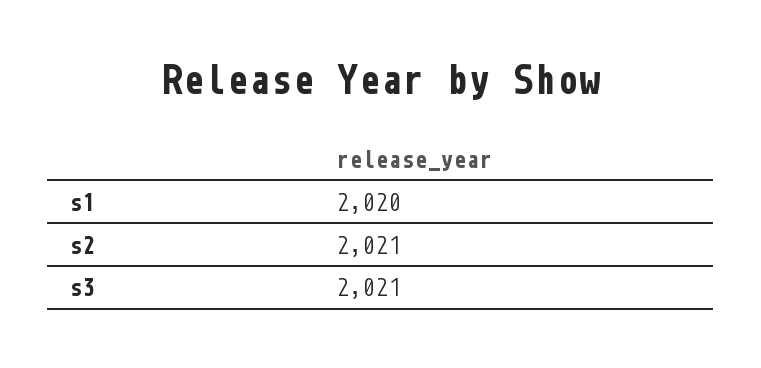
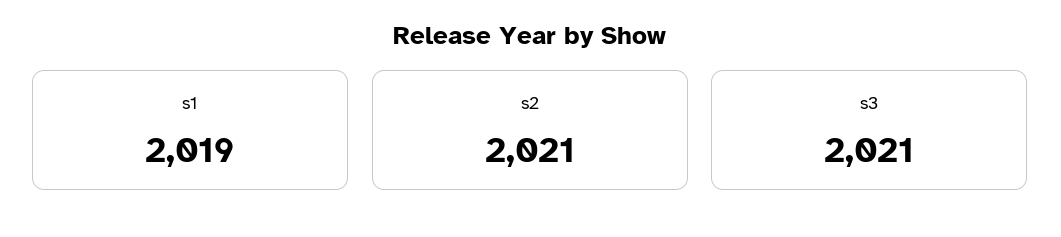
  {
-   "s1": 2020,
+   "s1": 2019,
    "s2": 2021,
    "s3": 2021
  }

